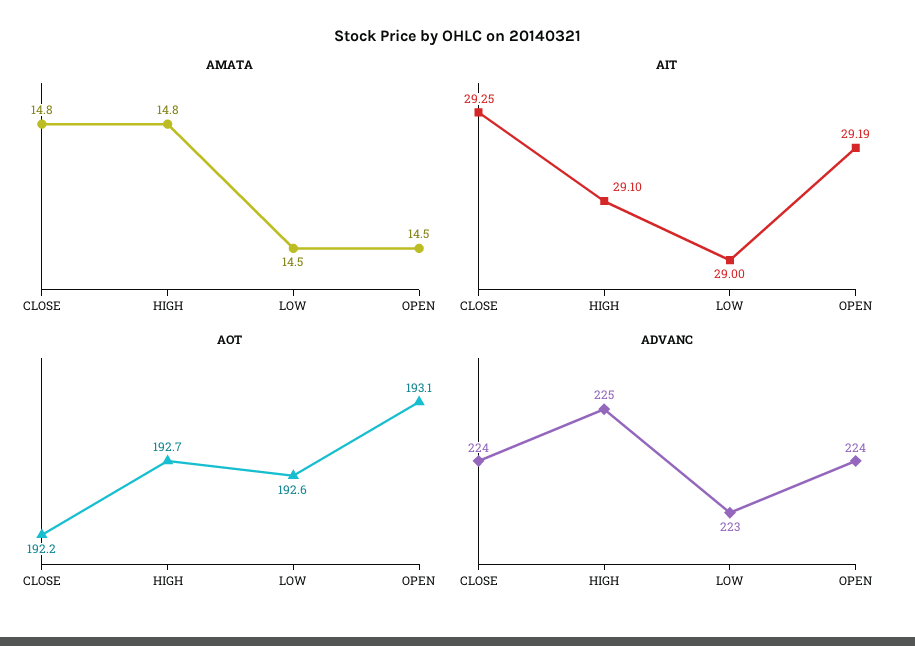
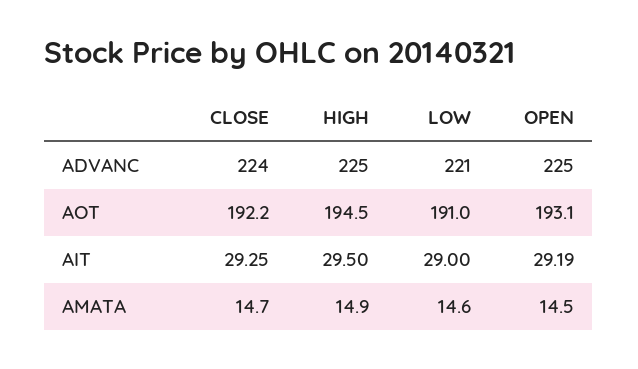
  {
    "AMATA": {
-     "CLOSE": 14.8,
+     "CLOSE": 14.7,
-     "HIGH": 14.8,
+     "HIGH": 14.9,
-     "LOW": 14.5,
+     "LOW": 14.6,
      "OPEN": 14.5
    },
    "AIT": {
      "CLOSE": 29.25,
-     "HIGH": 29.1,
+     "HIGH": 29.5,
      "LOW": 29,
      "OPEN": 29.19
    },
    "AOT": {
      "CLOSE": 192.2,
-     "HIGH": 192.7,
+     "HIGH": 194.5,
-     "LOW": 192.6,
+     "LOW": 191,
      "OPEN": 193.1
    },
    "ADVANC": {
      "CLOSE": 224,
      "HIGH": 225,
-     "LOW": 223,
+     "LOW": 221,
-     "OPEN": 224
+     "OPEN": 225
    }
  }

